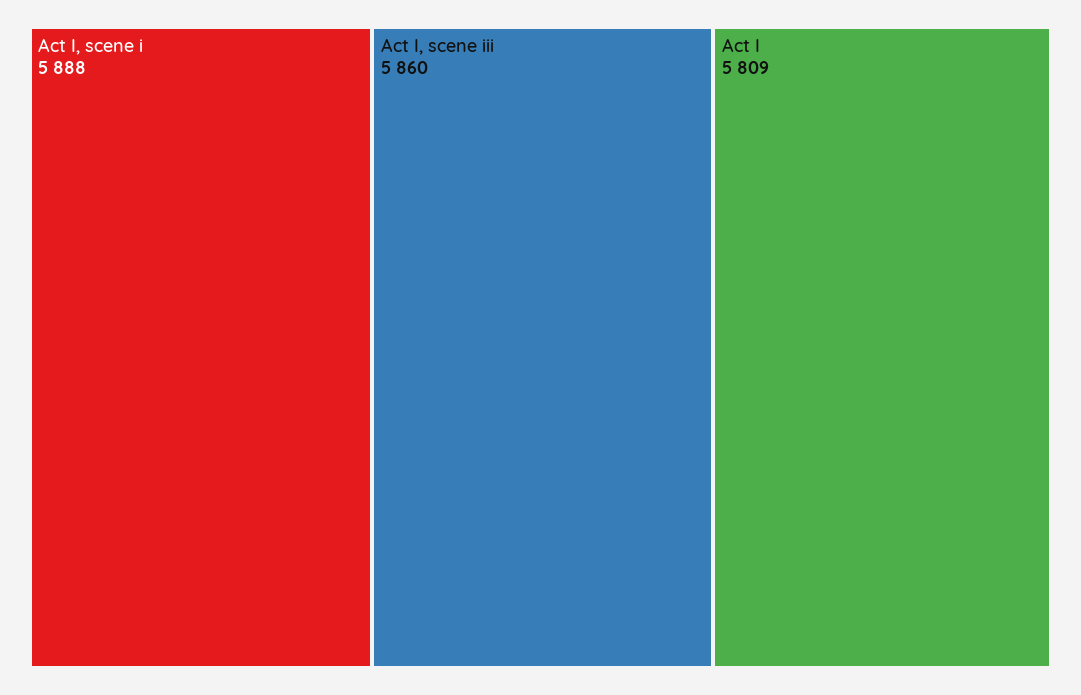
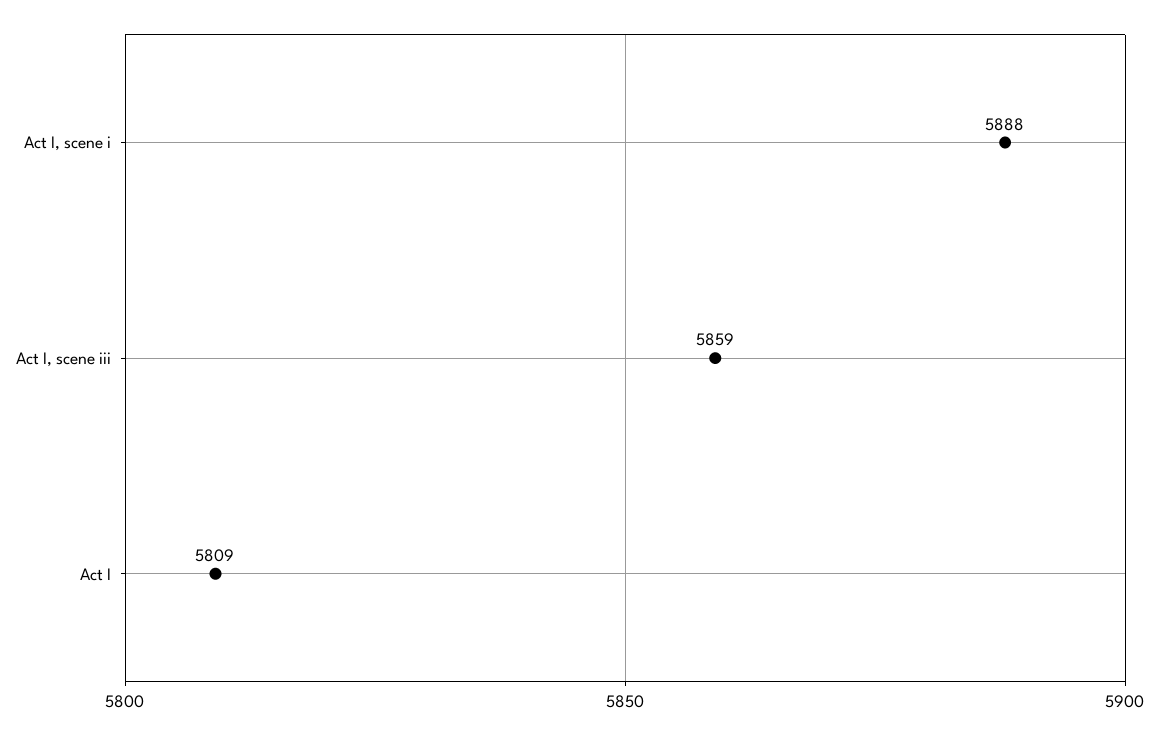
  {
    "Act I, scene i": 5888,
-   "Act I, scene iii": 5860,
+   "Act I, scene iii": 5859,
    "Act I": 5809
  }

